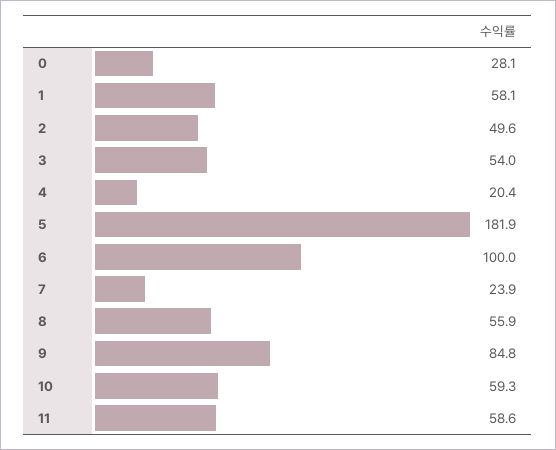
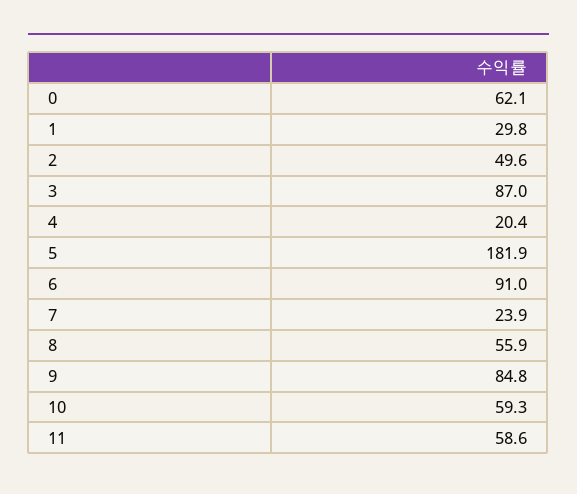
  {
-   "0": 28.1,
+   "0": 62.1,
-   "1": 58.1,
+   "1": 29.8,
    "2": 49.6,
-   "3": 54,
+   "3": 87,
    "4": 20.4,
    "5": 181.9,
-   "6": 100,
+   "6": 91,
    "7": 23.9,
    "8": 55.9,
    "9": 84.8,
    "10": 59.3,
    "11": 58.6
  }

